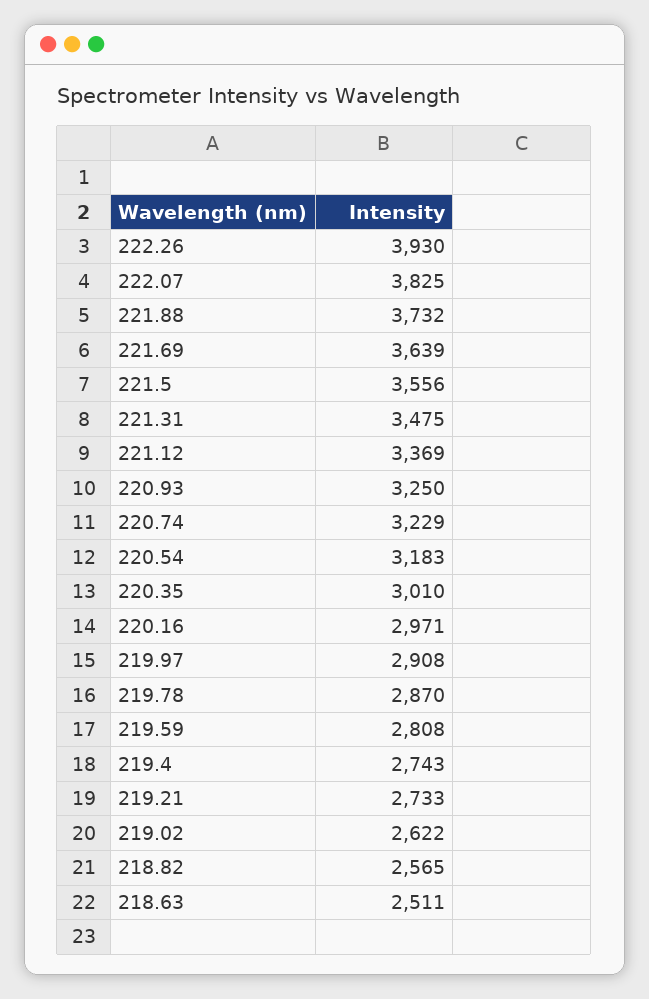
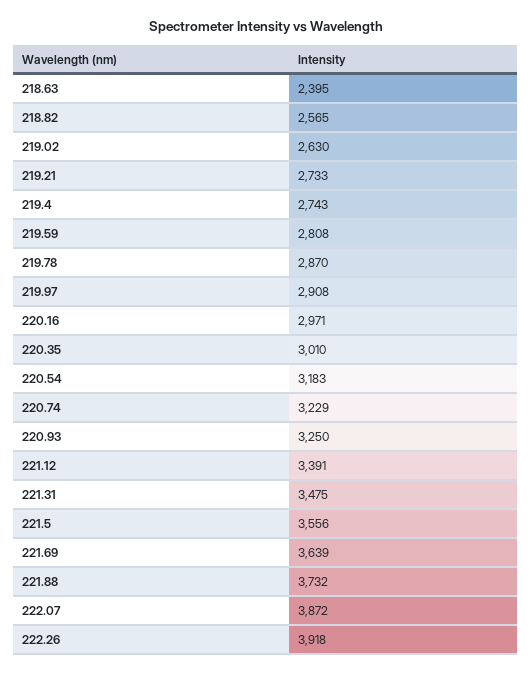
  {
-   "222.26": 3930,
+   "222.26": 3918,
-   "222.07": 3825,
+   "222.07": 3872,
    "221.88": 3732,
    "221.69": 3639,
    "221.5": 3556,
    "221.31": 3475,
-   "221.12": 3369,
+   "221.12": 3391,
    "220.93": 3250,
    "220.74": 3229,
    "220.54": 3183,
    "220.35": 3010,
    "220.16": 2971,
    "219.97": 2908,
    "219.78": 2870,
    "219.59": 2808,
    "219.4": 2743,
    "219.21": 2733,
-   "219.02": 2622,
+   "219.02": 2630,
    "218.82": 2565,
-   "218.63": 2511
+   "218.63": 2395
  }

